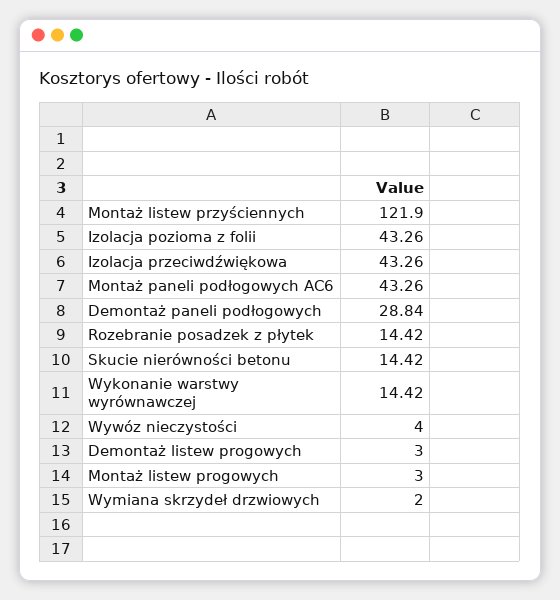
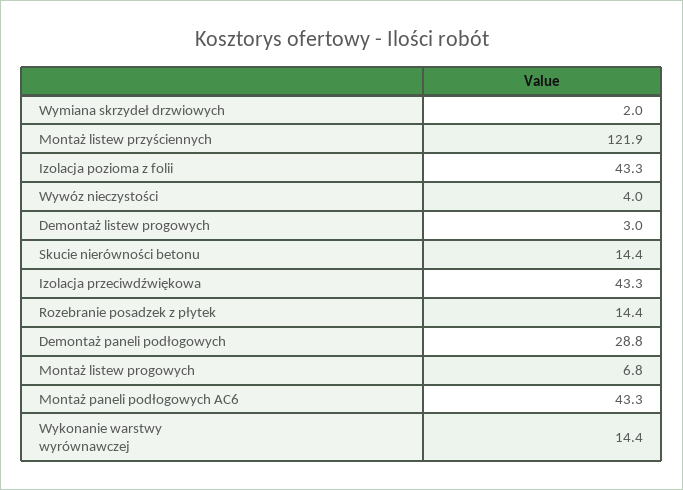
  {
    "Montaż listew przyściennych": 121.9,
    "Izolacja pozioma z folii": 43.26,
    "Izolacja przeciwdźwiękowa": 43.26,
    "Montaż paneli podłogowych AC6": 43.26,
    "Demontaż paneli podłogowych": 28.84,
    "Rozebranie posadzek z płytek": 14.42,
    "Skucie nierówności betonu": 14.42,
    "Wykonanie warstwy wyrównawczej": 14.42,
    "Wywóz nieczystości": 4,
    "Demontaż listew progowych": 3,
-   "Montaż listew progowych": 3,
+   "Montaż listew progowych": 6.8,
    "Wymiana skrzydeł drzwiowych": 2
  }

